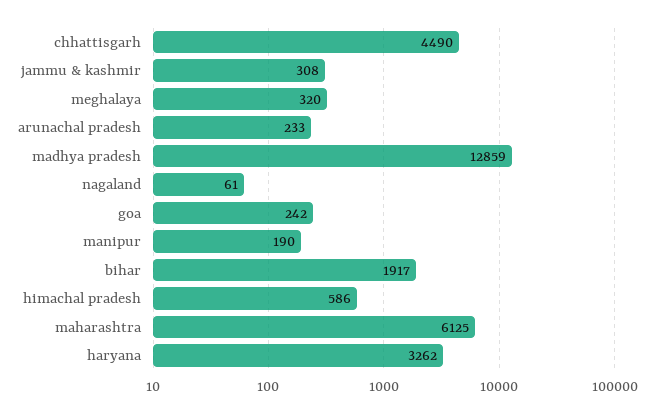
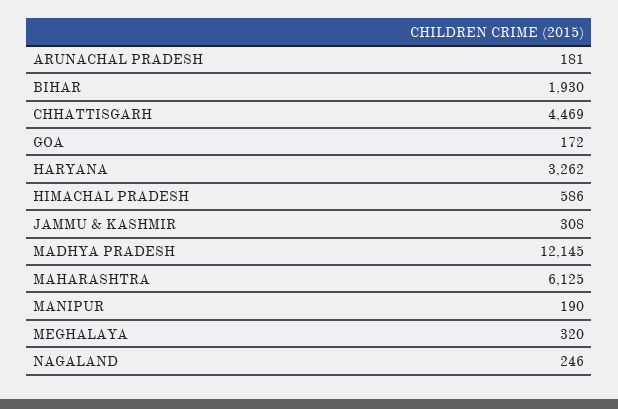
  {
-   "chhattisgarh": 4490,
+   "chhattisgarh": 4469,
    "jammu & kashmir": 308,
    "meghalaya": 320,
-   "arunachal pradesh": 233,
+   "arunachal pradesh": 181,
-   "madhya pradesh": 12859,
+   "madhya pradesh": 12145,
-   "nagaland": 61,
+   "nagaland": 246,
-   "goa": 242,
+   "goa": 172,
    "manipur": 190,
-   "bihar": 1917,
+   "bihar": 1930,
    "himachal pradesh": 586,
    "maharashtra": 6125,
    "haryana": 3262
  }

